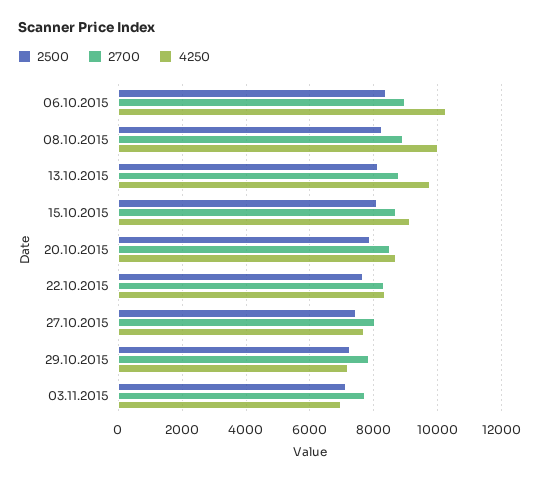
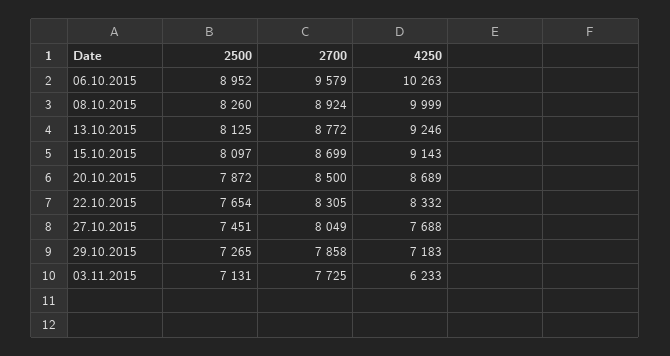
  {
    "2500": {
-     "06.10.2015": 8400,
+     "06.10.2015": 8952,
      "08.10.2015": 8260,
      "13.10.2015": 8125,
      "15.10.2015": 8097,
      "20.10.2015": 7872,
      "22.10.2015": 7654,
      "27.10.2015": 7451,
      "29.10.2015": 7265,
      "03.11.2015": 7131
    },
    "2700": {
-     "06.10.2015": 9000,
+     "06.10.2015": 9579,
      "08.10.2015": 8924,
      "13.10.2015": 8772,
      "15.10.2015": 8699,
      "20.10.2015": 8500,
      "22.10.2015": 8305,
      "27.10.2015": 8049,
      "29.10.2015": 7858,
      "03.11.2015": 7725
    },
    "4250": {
      "06.10.2015": 10263,
      "08.10.2015": 9999,
-     "13.10.2015": 9800,
+     "13.10.2015": 9246,
      "15.10.2015": 9143,
      "20.10.2015": 8689,
      "22.10.2015": 8332,
      "27.10.2015": 7688,
      "29.10.2015": 7183,
-     "03.11.2015": 7000
+     "03.11.2015": 6233
    }
  }

